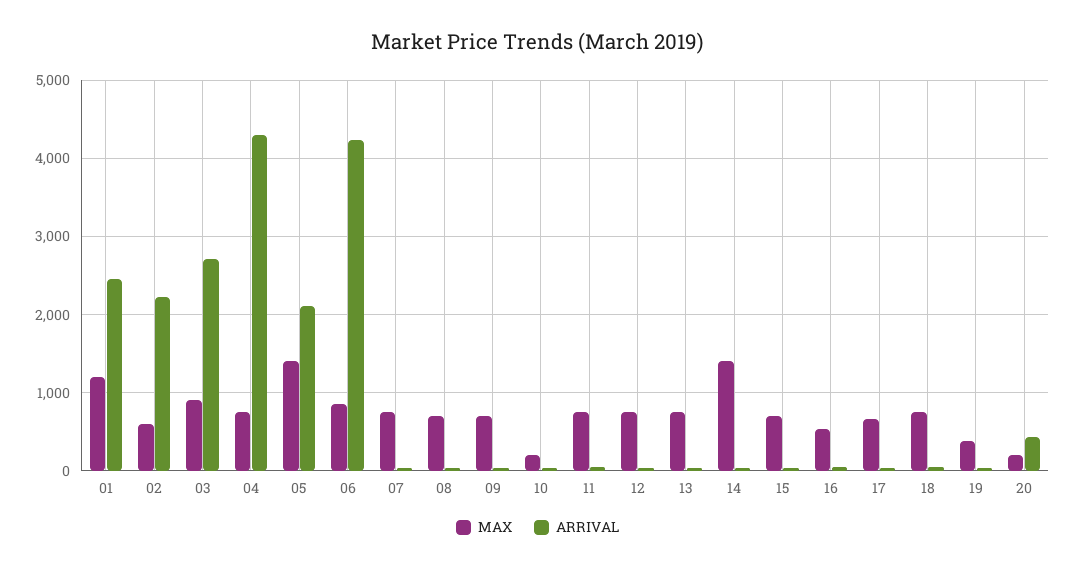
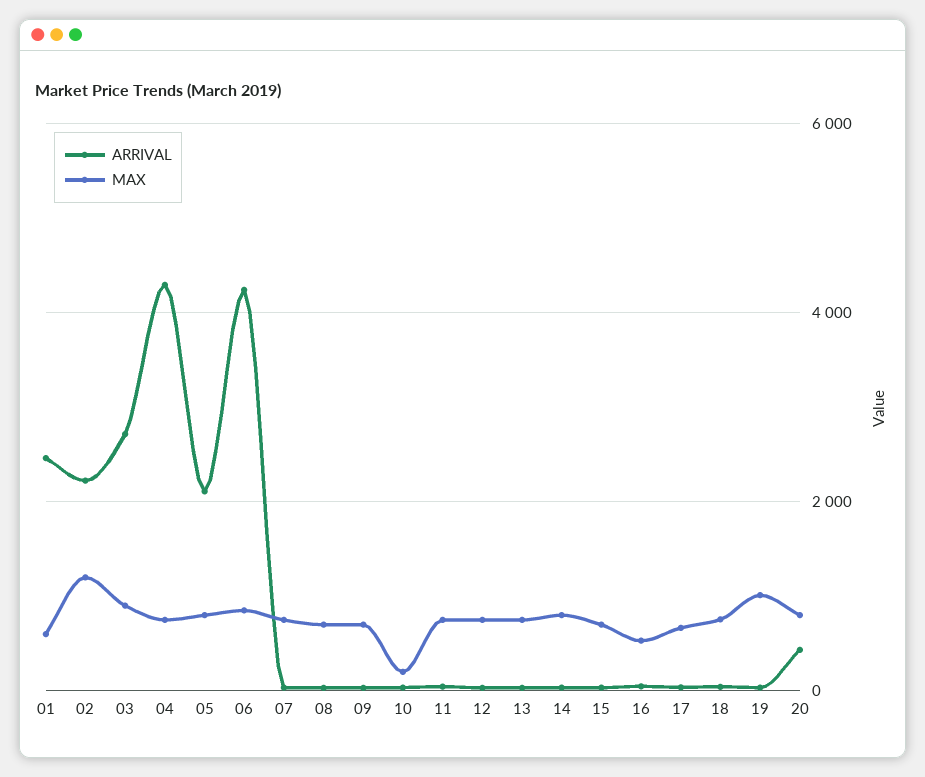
  {
    "MAX": {
-     "01": 1200,
+     "01": 600,
-     "02": 600,
+     "02": 1200,
      "03": 900,
      "04": 800,
-     "05": 1400,
+     "05": 800,
      "06": 900,
      "07": 800,
      "08": 700,
      "09": 700,
      "10": 200,
      "11": 800,
      "12": 800,
      "13": 800,
-     "14": 1400,
+     "14": 800,
      "15": 700,
      "16": 500,
      "17": 700,
      "18": 800,
-     "19": 400,
+     "19": 1000,
-     "20": 200
+     "20": 800
    },
    "ARRIVAL": {
      "01": 2500,
      "02": 2200,
      "03": 2700,
      "04": 4300,
      "05": 2100,
      "06": 4200,
      "07": 0,
      "08": 0,
      "09": 0,
      "10": 0,
      "11": 0,
      "12": 0,
      "13": 0,
      "14": 0,
      "15": 0,
      "16": 0,
      "17": 0,
      "18": 0,
      "19": 0,
      "20": 400
    }
  }

